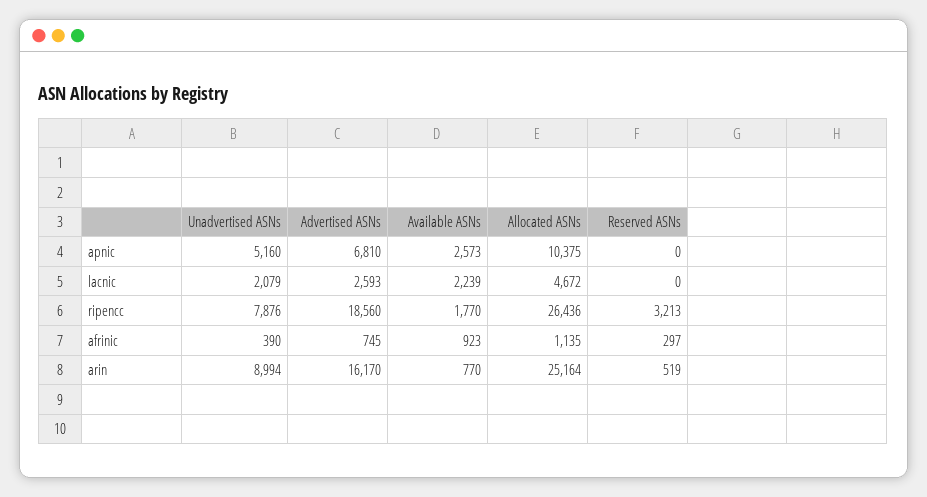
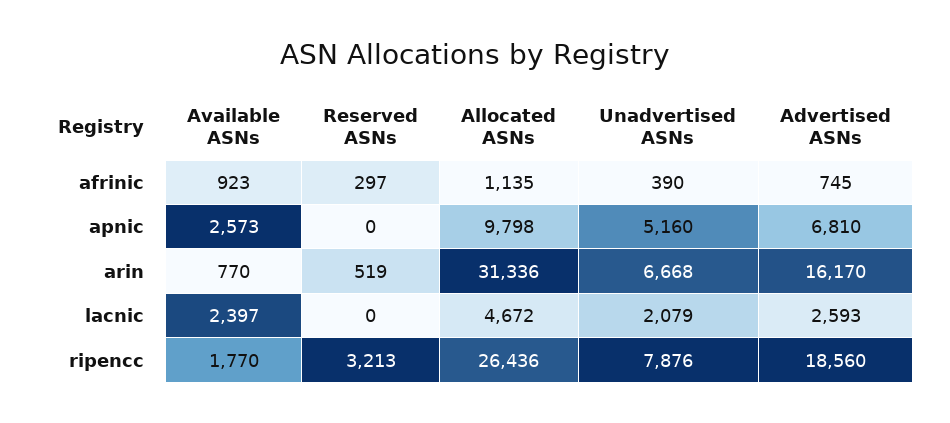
  {
    "Unadvertised ASNs": {
      "apnic": 5160,
      "lacnic": 2079,
      "ripencc": 7876,
      "afrinic": 390,
-     "arin": 8994
+     "arin": 6668
    },
    "Advertised ASNs": {
      "apnic": 6810,
      "lacnic": 2593,
      "ripencc": 18560,
      "afrinic": 745,
      "arin": 16170
    },
    "Available ASNs": {
      "apnic": 2573,
-     "lacnic": 2239,
+     "lacnic": 2397,
      "ripencc": 1770,
      "afrinic": 923,
      "arin": 770
    },
    "Allocated ASNs": {
-     "apnic": 10375,
+     "apnic": 9798,
      "lacnic": 4672,
      "ripencc": 26436,
      "afrinic": 1135,
-     "arin": 25164
+     "arin": 31336
    },
    "Reserved ASNs": {
      "apnic": 0,
      "lacnic": 0,
      "ripencc": 3213,
      "afrinic": 297,
      "arin": 519
    }
  }

